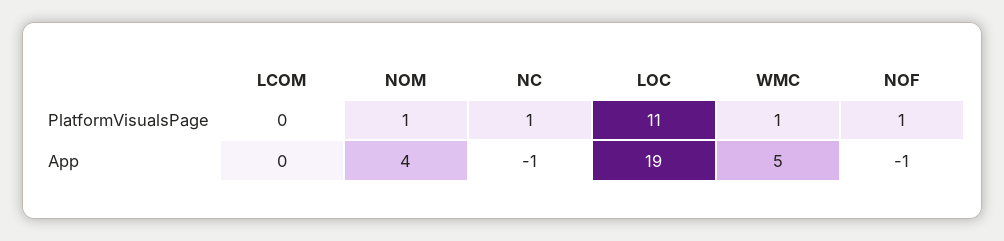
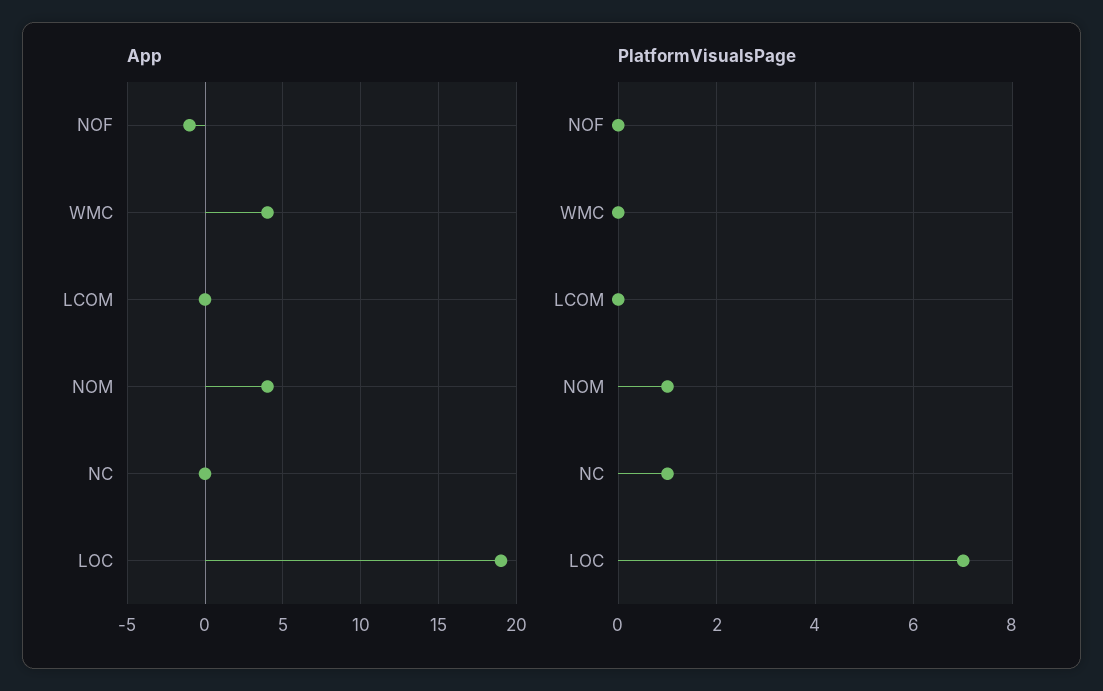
  {
    "PlatformVisualsPage": {
      "LCOM": 0,
      "NOM": 1,
      "NC": 1,
-     "LOC": 11,
+     "LOC": 7,
-     "WMC": 1,
+     "WMC": 0,
-     "NOF": 1
+     "NOF": 0
    },
    "App": {
      "LCOM": 0,
      "NOM": 4,
-     "NC": -1,
+     "NC": 0,
      "LOC": 19,
-     "WMC": 5,
+     "WMC": 4,
      "NOF": -1
    }
  }

